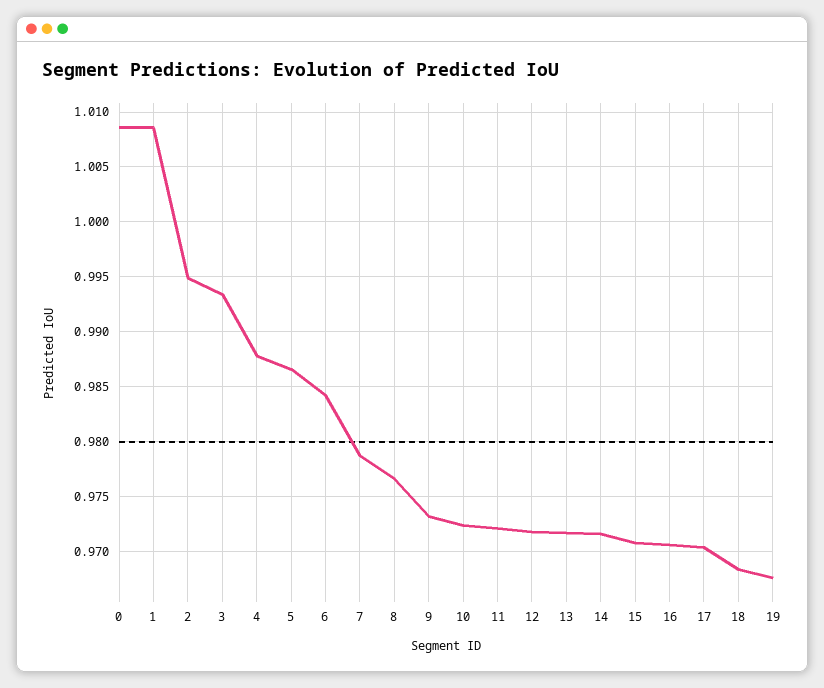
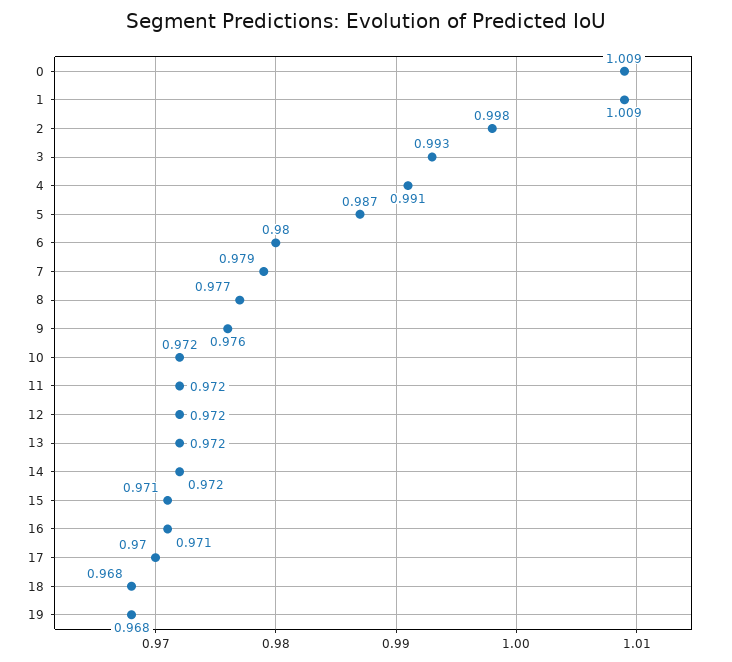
  {
    "0": 1.009,
    "1": 1.009,
-   "2": 0.995,
+   "2": 0.998,
    "3": 0.993,
-   "4": 0.988,
+   "4": 0.991,
    "5": 0.987,
-   "6": 0.984,
+   "6": 0.98,
    "7": 0.979,
    "8": 0.977,
-   "9": 0.973,
+   "9": 0.976,
    "10": 0.972,
    "11": 0.972,
    "12": 0.972,
    "13": 0.972,
    "14": 0.972,
    "15": 0.971,
    "16": 0.971,
    "17": 0.97,
    "18": 0.968,
    "19": 0.968
  }

